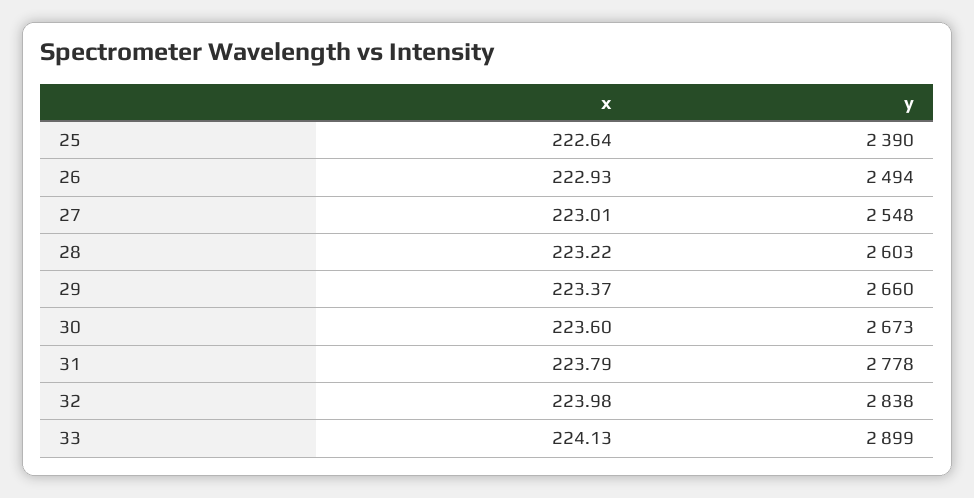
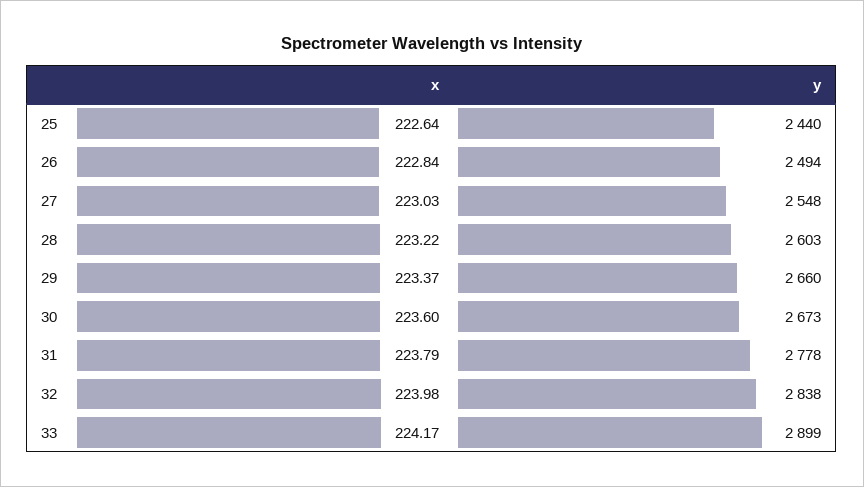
  {
    "x": {
      "25": 222.64,
-     "26": 222.93,
+     "26": 222.84,
-     "27": 223.01,
+     "27": 223.03,
      "28": 223.22,
      "29": 223.37,
      "30": 223.6,
      "31": 223.79,
      "32": 223.98,
-     "33": 224.13
+     "33": 224.17
    },
    "y": {
-     "25": 2390,
+     "25": 2440,
      "26": 2494,
      "27": 2548,
      "28": 2603,
      "29": 2660,
      "30": 2673,
      "31": 2778,
      "32": 2838,
      "33": 2899
    }
  }

